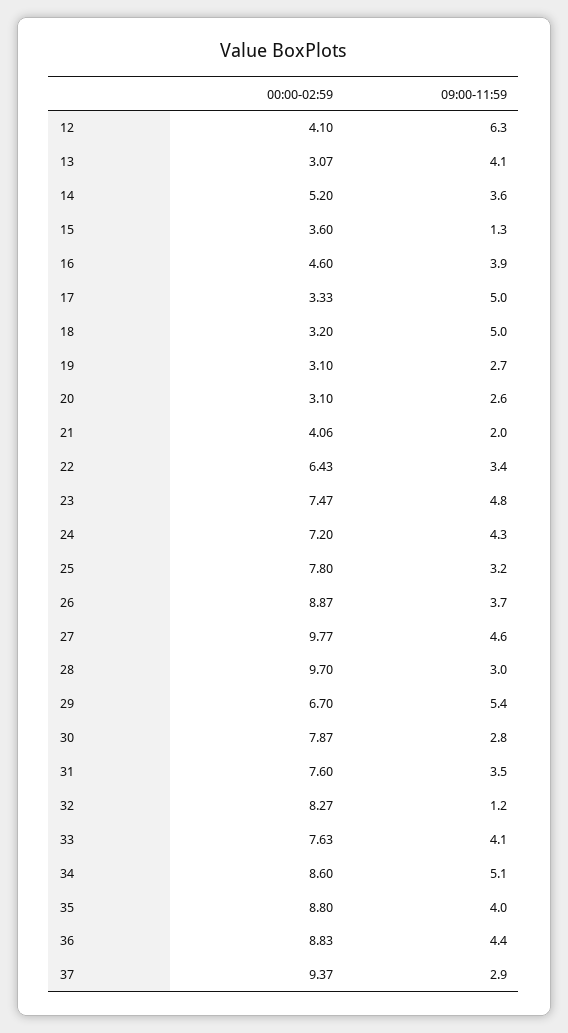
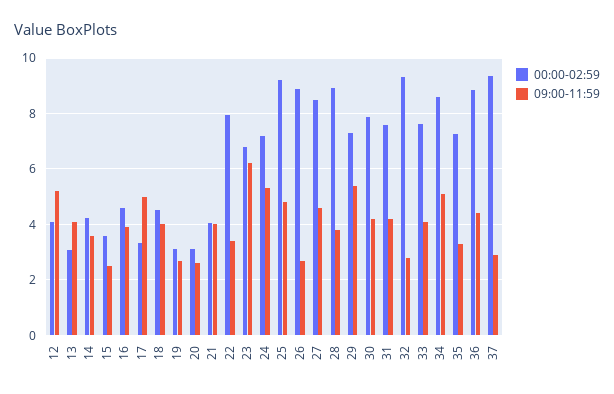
  {
    "00:00-02:59": {
      "12": 4.1,
      "13": 3.07,
-     "14": 5.2,
+     "14": 4.25,
      "15": 3.6,
      "16": 4.6,
      "17": 3.33,
-     "18": 3.2,
+     "18": 4.5,
      "19": 3.1,
      "20": 3.1,
      "21": 4.06,
-     "22": 6.43,
+     "22": 8,
-     "23": 7.47,
+     "23": 6.75,
      "24": 7.2,
-     "25": 7.8,
+     "25": 9.25,
      "26": 8.87,
-     "27": 9.77,
+     "27": 8.5,
-     "28": 9.7,
+     "28": 9,
-     "29": 6.7,
+     "29": 7.25,
      "30": 7.87,
      "31": 7.6,
-     "32": 8.27,
+     "32": 9.25,
      "33": 7.63,
      "34": 8.6,
-     "35": 8.8,
+     "35": 7.25,
      "36": 8.83,
      "37": 9.37
    },
    "09:00-11:59": {
-     "12": 6.3,
+     "12": 5.25,
      "13": 4.1,
      "14": 3.6,
-     "15": 1.3,
+     "15": 2.5,
      "16": 3.9,
      "17": 5,
-     "18": 5,
+     "18": 4,
      "19": 2.7,
      "20": 2.6,
-     "21": 2,
+     "21": 4,
      "22": 3.4,
-     "23": 4.8,
+     "23": 6.25,
-     "24": 4.3,
+     "24": 5.25,
-     "25": 3.2,
+     "25": 4.75,
-     "26": 3.7,
+     "26": 2.75,
      "27": 4.6,
-     "28": 3,
+     "28": 3.75,
      "29": 5.4,
-     "30": 2.8,
+     "30": 4.25,
-     "31": 3.5,
+     "31": 4.25,
-     "32": 1.2,
+     "32": 2.75,
      "33": 4.1,
      "34": 5.1,
-     "35": 4,
+     "35": 3.25,
      "36": 4.4,
      "37": 2.9
    }
  }

